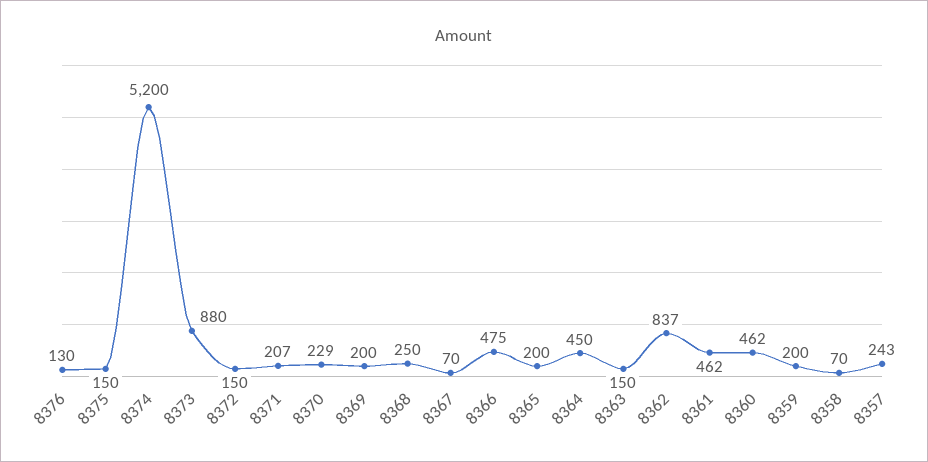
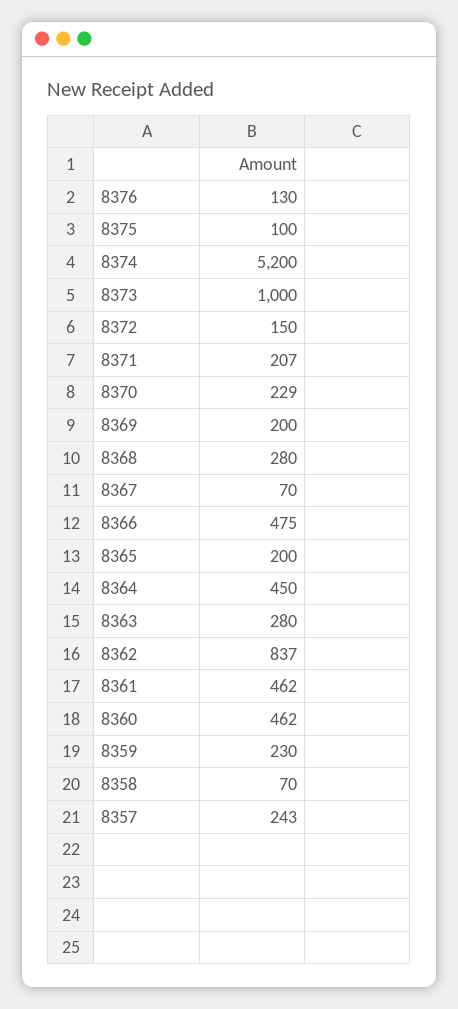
  {
    "8376": 130,
-   "8375": 150,
+   "8375": 100,
    "8374": 5200,
-   "8373": 880,
+   "8373": 1000,
    "8372": 150,
    "8371": 207,
    "8370": 229,
    "8369": 200,
-   "8368": 250,
+   "8368": 280,
    "8367": 70,
    "8366": 475,
    "8365": 200,
    "8364": 450,
-   "8363": 150,
+   "8363": 280,
    "8362": 837,
    "8361": 462,
    "8360": 462,
-   "8359": 200,
+   "8359": 230,
    "8358": 70,
    "8357": 243
  }

